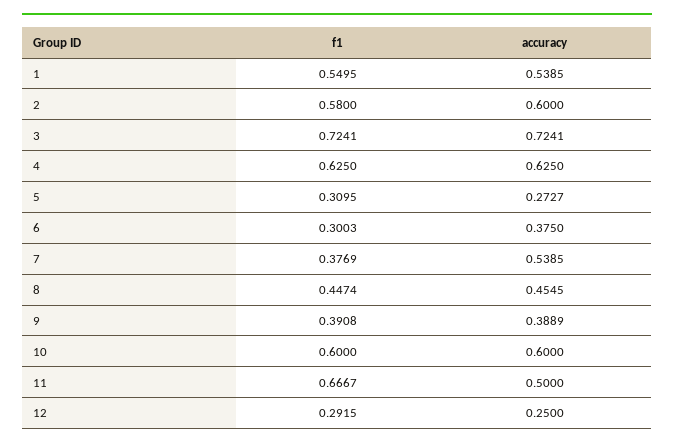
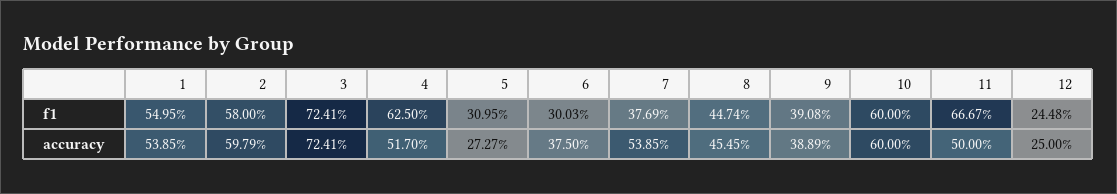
  {
    "f1": {
      "1": 0.5495,
      "2": 0.58,
      "3": 0.7241,
      "4": 0.625,
      "5": 0.3095,
      "6": 0.3003,
      "7": 0.3769,
      "8": 0.4474,
      "9": 0.3908,
      "10": 0.6,
      "11": 0.6667,
-     "12": 0.2915
+     "12": 0.2448
    },
    "accuracy": {
      "1": 0.5385,
-     "2": 0.6,
+     "2": 0.5979,
      "3": 0.7241,
-     "4": 0.625,
+     "4": 0.517,
      "5": 0.2727,
      "6": 0.375,
      "7": 0.5385,
      "8": 0.4545,
      "9": 0.3889,
      "10": 0.6,
      "11": 0.5,
      "12": 0.25
    }
  }

